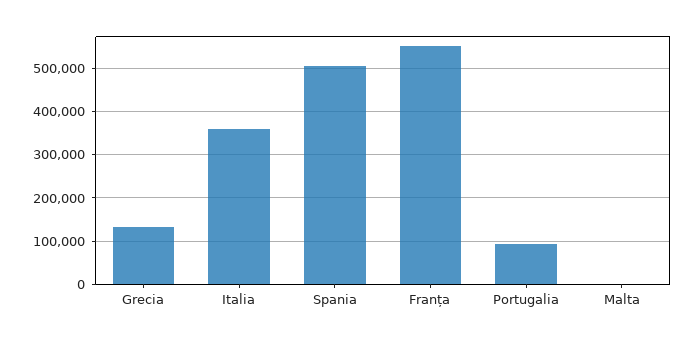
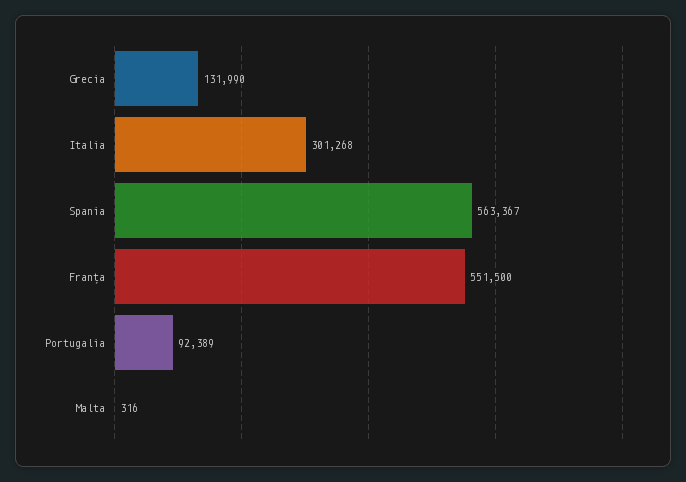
  {
    "Grecia": 131990,
-   "Italia": 360000,
+   "Italia": 301268,
-   "Spania": 500000,
+   "Spania": 563367,
    "Franța": 551500,
    "Portugalia": 92389,
    "Malta": 316
  }

